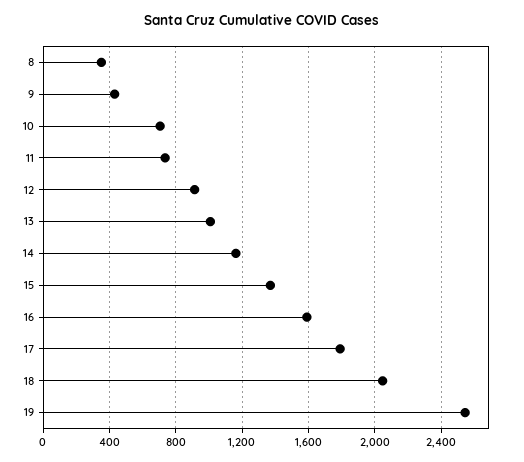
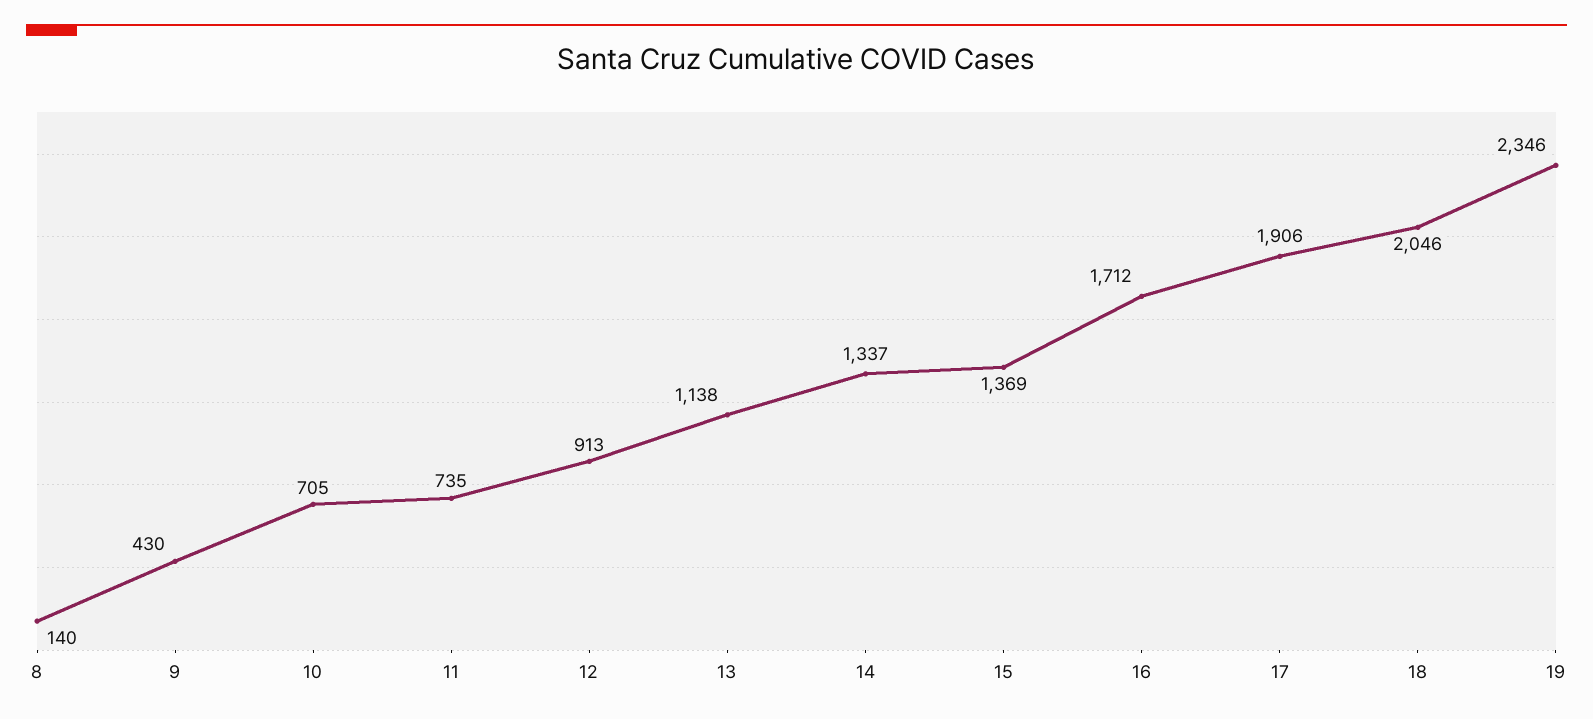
  {
-   "8": 350,
+   "8": 140,
    "9": 430,
    "10": 705,
    "11": 735,
    "12": 913,
-   "13": 1000,
+   "13": 1138,
-   "14": 1150,
+   "14": 1337,
    "15": 1369,
-   "16": 1600,
+   "16": 1712,
-   "17": 1800,
+   "17": 1906,
    "18": 2046,
-   "19": 2550
+   "19": 2346
  }

